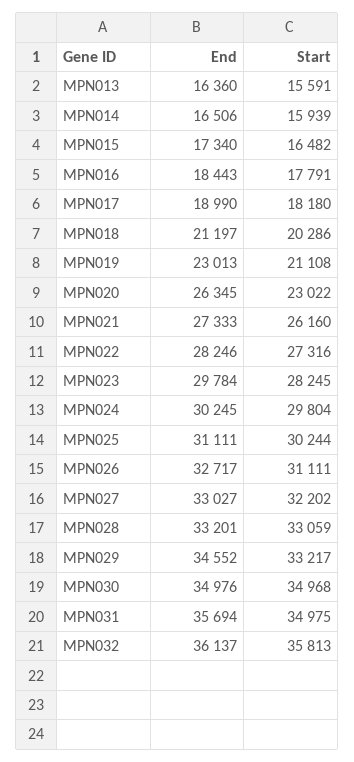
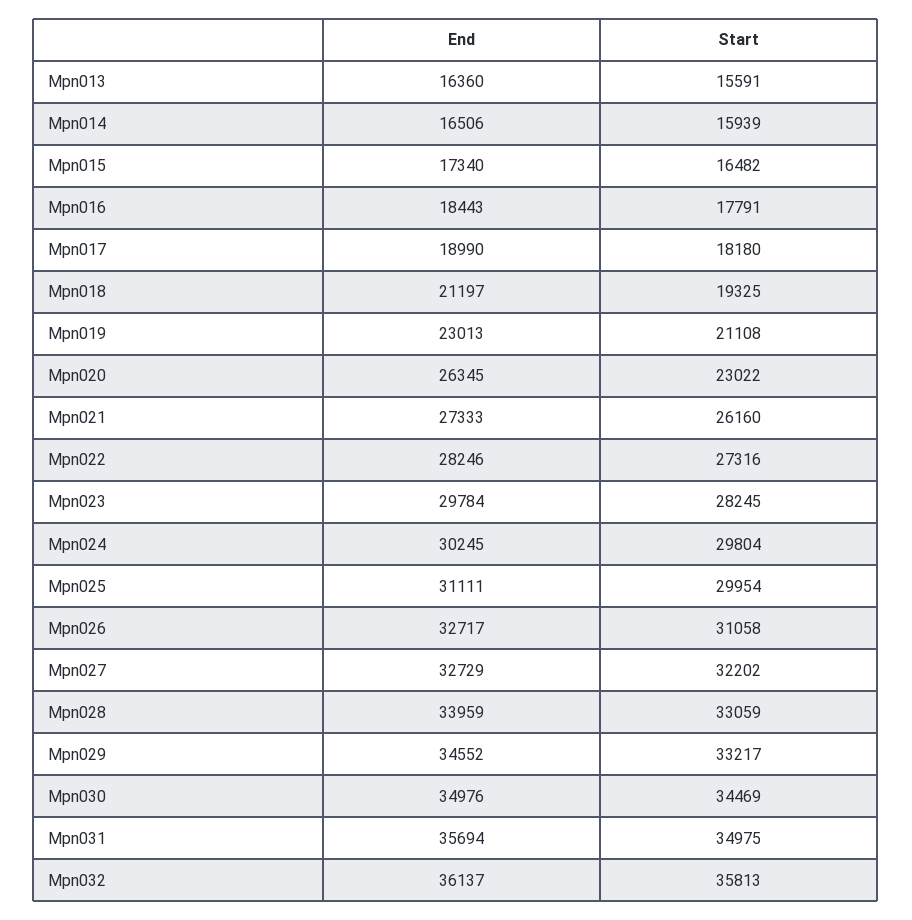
  {
    "End": {
      "MPN013": 16360,
      "MPN014": 16506,
      "MPN015": 17340,
      "MPN016": 18443,
      "MPN017": 18990,
      "MPN018": 21197,
      "MPN019": 23013,
      "MPN020": 26345,
      "MPN021": 27333,
      "MPN022": 28246,
      "MPN023": 29784,
      "MPN024": 30245,
      "MPN025": 31111,
      "MPN026": 32717,
-     "MPN027": 33027,
+     "MPN027": 32729,
-     "MPN028": 33201,
+     "MPN028": 33959,
      "MPN029": 34552,
      "MPN030": 34976,
      "MPN031": 35694,
      "MPN032": 36137
    },
    "Start": {
      "MPN013": 15591,
      "MPN014": 15939,
      "MPN015": 16482,
      "MPN016": 17791,
      "MPN017": 18180,
-     "MPN018": 20286,
+     "MPN018": 19325,
      "MPN019": 21108,
      "MPN020": 23022,
      "MPN021": 26160,
      "MPN022": 27316,
      "MPN023": 28245,
      "MPN024": 29804,
-     "MPN025": 30244,
+     "MPN025": 29954,
-     "MPN026": 31111,
+     "MPN026": 31058,
      "MPN027": 32202,
      "MPN028": 33059,
      "MPN029": 33217,
-     "MPN030": 34968,
+     "MPN030": 34469,
      "MPN031": 34975,
      "MPN032": 35813
    }
  }

